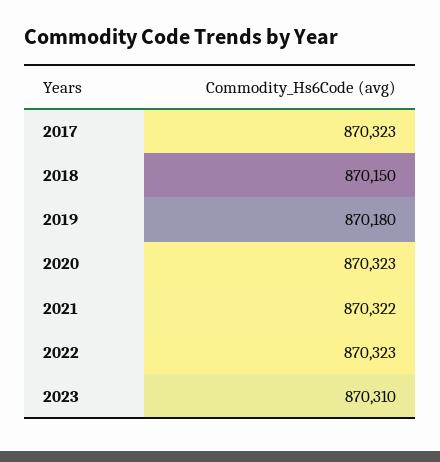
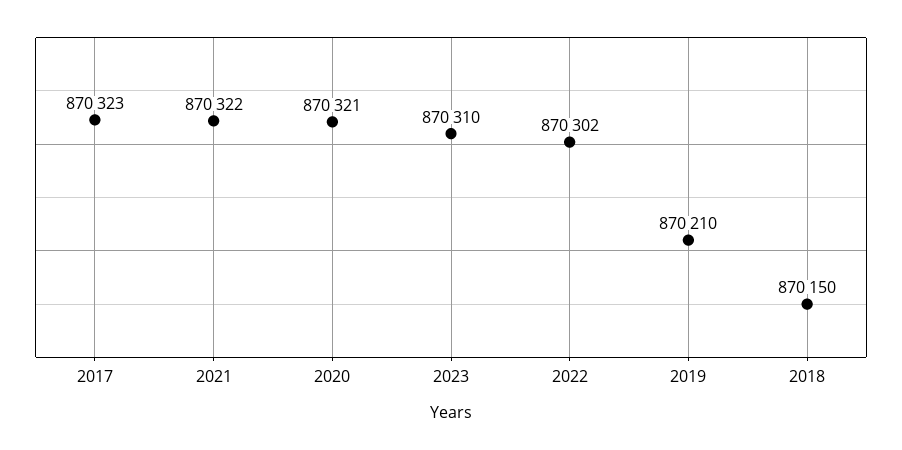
  {
    "2017": 870323,
    "2018": 870150,
-   "2019": 870180,
+   "2019": 870210,
-   "2020": 870323,
+   "2020": 870321,
    "2021": 870322,
-   "2022": 870323,
+   "2022": 870302,
    "2023": 870310
  }

